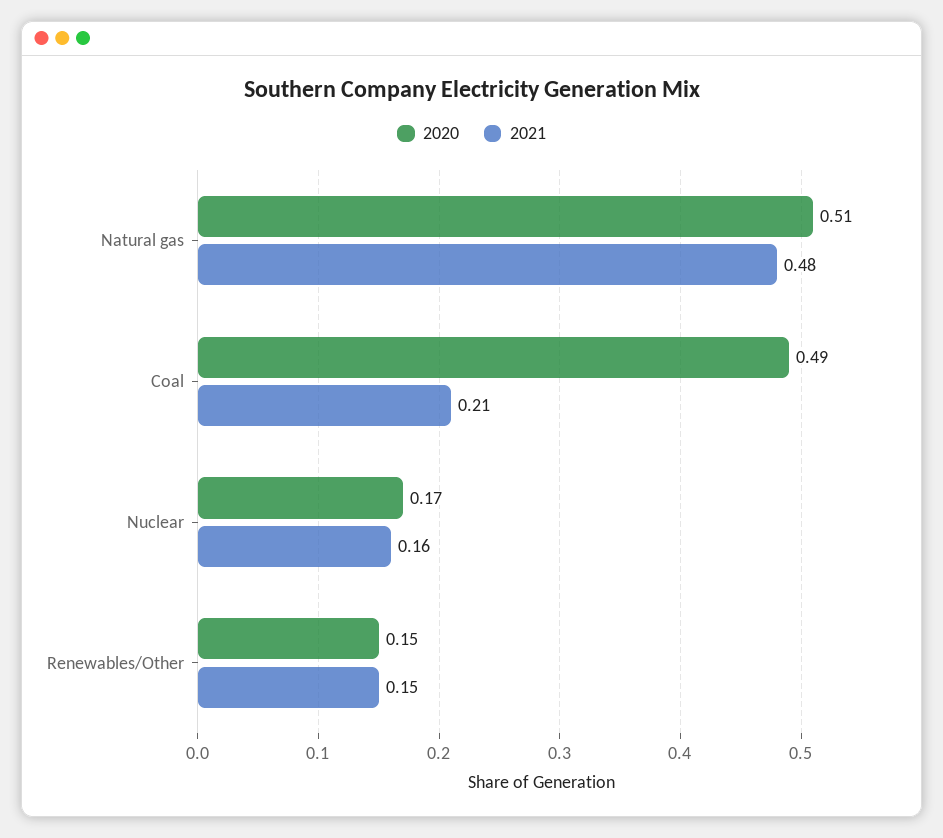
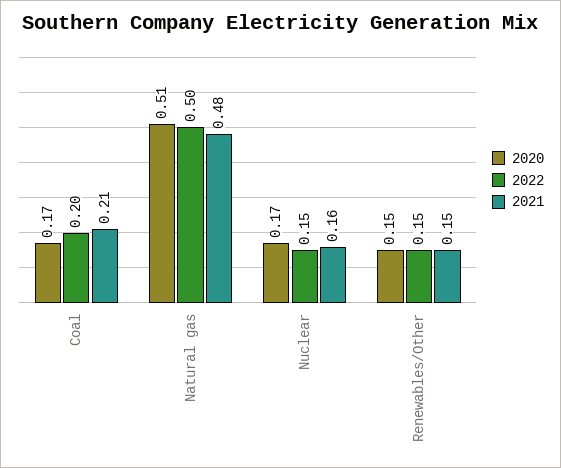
  {
    "2020": {
      "Natural gas": 0.51,
-     "Coal": 0.49,
+     "Coal": 0.17,
      "Nuclear": 0.17,
      "Renewables/Other": 0.15
    },
    "2021": {
      "Natural gas": 0.48,
      "Coal": 0.21,
      "Nuclear": 0.16,
      "Renewables/Other": 0.15
-   }
+   },
+   "2022": {
+     "Coal": 0.2,
+     "Natural gas": 0.5,
+     "Nuclear": 0.15,
+     "Renewables/Other": 0.15
+   }
  }

